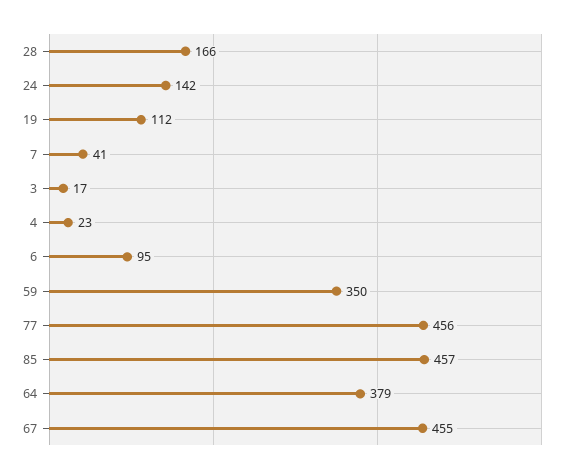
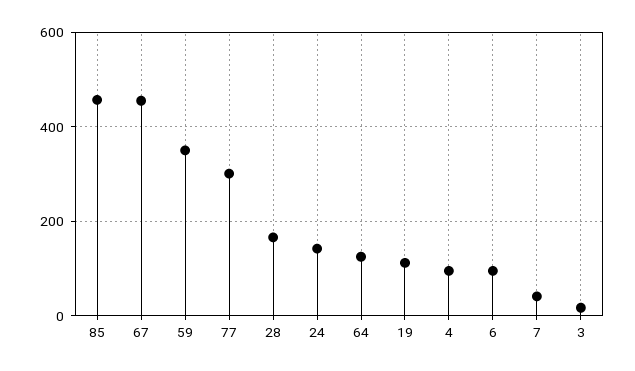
  {
    "28": 166,
    "24": 142,
    "19": 112,
    "7": 41,
    "3": 17,
-   "4": 23,
+   "4": 100,
    "6": 95,
    "59": 350,
-   "77": 456,
+   "77": 300,
    "85": 457,
-   "64": 379,
+   "64": 120,
    "67": 455
  }

